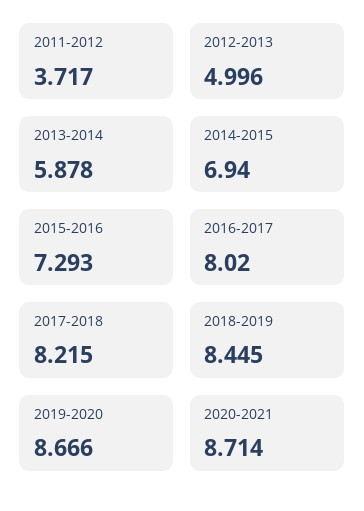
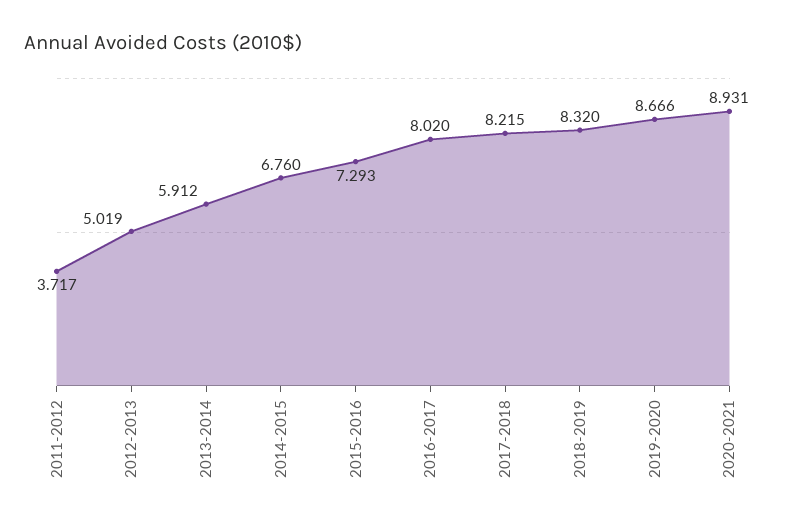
  {
    "2011-2012": 3.717,
-   "2012-2013": 4.996,
+   "2012-2013": 5.019,
-   "2013-2014": 5.878,
+   "2013-2014": 5.912,
-   "2014-2015": 6.94,
+   "2014-2015": 6.76,
    "2015-2016": 7.293,
    "2016-2017": 8.02,
    "2017-2018": 8.215,
-   "2018-2019": 8.445,
+   "2018-2019": 8.32,
    "2019-2020": 8.666,
-   "2020-2021": 8.714
+   "2020-2021": 8.931
  }

